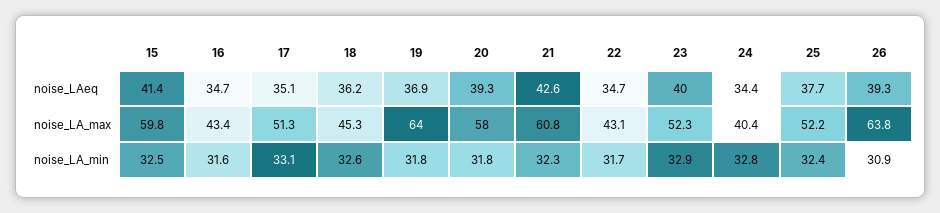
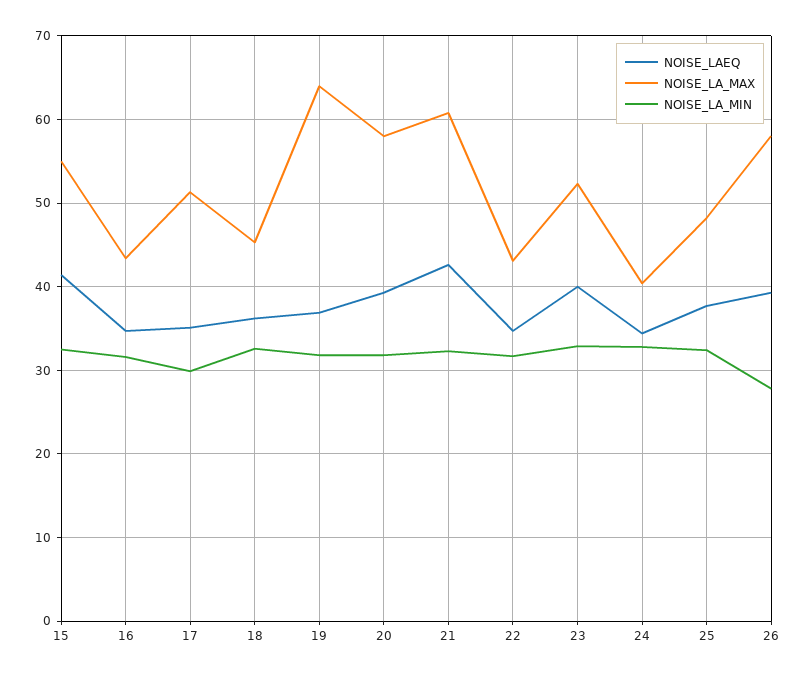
  {
    "noise_LAeq": {
      "15": 41.4,
      "16": 34.7,
      "17": 35.1,
      "18": 36.2,
      "19": 36.9,
      "20": 39.3,
      "21": 42.6,
      "22": 34.7,
      "23": 40,
      "24": 34.4,
      "25": 37.7,
      "26": 39.3
    },
    "noise_LA_max": {
-     "15": 59.8,
+     "15": 55,
      "16": 43.4,
      "17": 51.3,
      "18": 45.3,
      "19": 64,
      "20": 58,
      "21": 60.8,
      "22": 43.1,
      "23": 52.3,
      "24": 40.4,
-     "25": 52.2,
+     "25": 48,
-     "26": 63.8
+     "26": 58
    },
    "noise_LA_min": {
      "15": 32.5,
      "16": 31.6,
-     "17": 33.1,
+     "17": 30,
      "18": 32.6,
      "19": 31.8,
      "20": 31.8,
      "21": 32.3,
      "22": 31.7,
      "23": 32.9,
      "24": 32.8,
      "25": 32.4,
-     "26": 30.9
+     "26": 28
    }
  }

